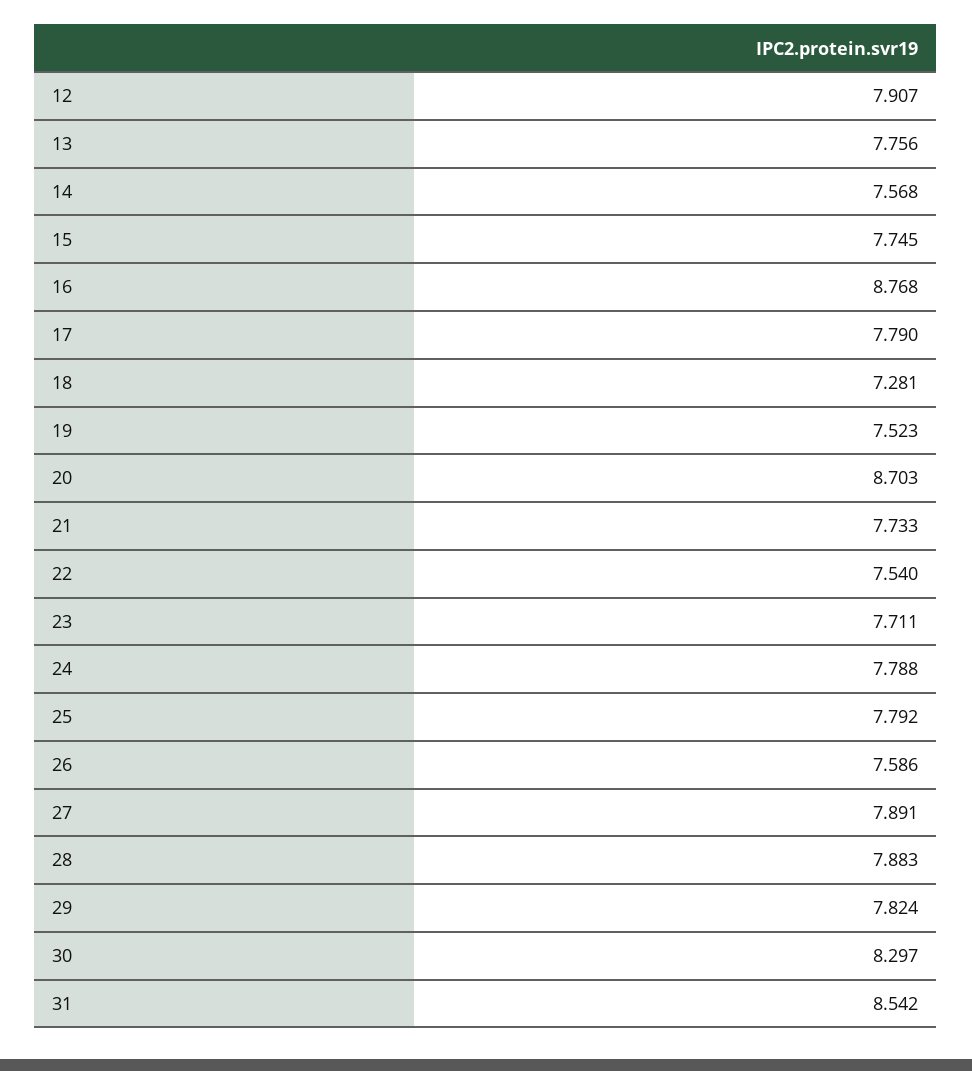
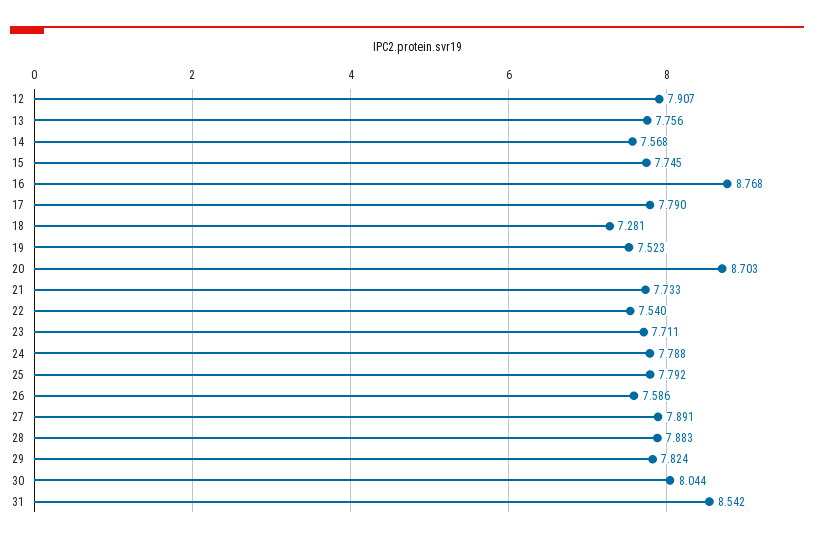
  {
    "12": 7.907,
    "13": 7.756,
    "14": 7.568,
    "15": 7.745,
    "16": 8.768,
    "17": 7.79,
    "18": 7.281,
    "19": 7.523,
    "20": 8.703,
    "21": 7.733,
    "22": 7.54,
    "23": 7.711,
    "24": 7.788,
    "25": 7.792,
    "26": 7.586,
    "27": 7.891,
    "28": 7.883,
    "29": 7.824,
-   "30": 8.297,
+   "30": 8.044,
    "31": 8.542
  }

